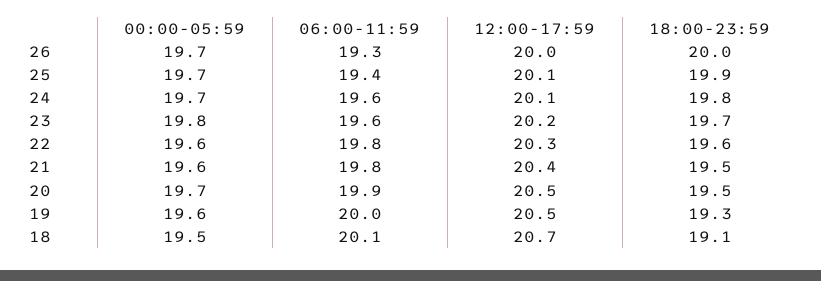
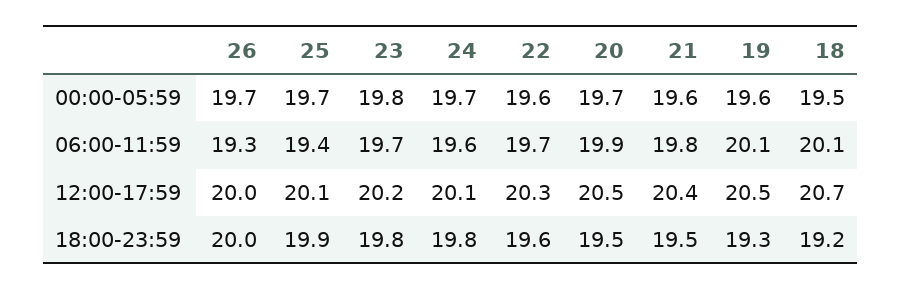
  {
    "00:00-05:59": {
      "26": 19.7,
      "25": 19.7,
      "24": 19.7,
      "23": 19.8,
      "22": 19.6,
      "21": 19.6,
      "20": 19.7,
      "19": 19.6,
      "18": 19.5
    },
    "06:00-11:59": {
      "26": 19.3,
      "25": 19.4,
      "24": 19.6,
-     "23": 19.6,
+     "23": 19.7,
-     "22": 19.8,
+     "22": 19.7,
      "21": 19.8,
      "20": 19.9,
-     "19": 20,
+     "19": 20.1,
      "18": 20.1
    },
    "12:00-17:59": {
      "26": 20,
      "25": 20.1,
      "24": 20.1,
      "23": 20.2,
      "22": 20.3,
      "21": 20.4,
      "20": 20.5,
      "19": 20.5,
      "18": 20.7
    },
    "18:00-23:59": {
      "26": 20,
      "25": 19.9,
      "24": 19.8,
-     "23": 19.7,
+     "23": 19.8,
      "22": 19.6,
      "21": 19.5,
      "20": 19.5,
      "19": 19.3,
-     "18": 19.1
+     "18": 19.2
    }
  }

